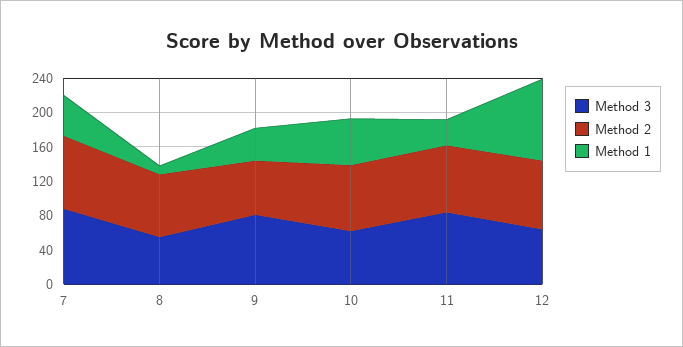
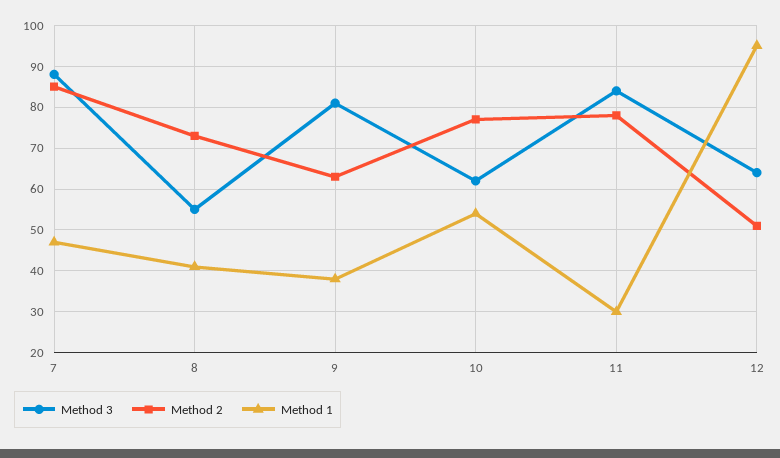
  {
    "Method 3": {
      "7": 90,
      "8": 55,
      "9": 80,
      "10": 60,
      "11": 85,
      "12": 65
    },
    "Method 2": {
      "7": 85,
      "8": 75,
      "9": 65,
      "10": 75,
      "11": 80,
-     "12": 80
+     "12": 50
    },
    "Method 1": {
      "7": 45,
-     "8": 10,
+     "8": 40,
      "9": 40,
      "10": 55,
      "11": 30,
      "12": 95
    }
  }

